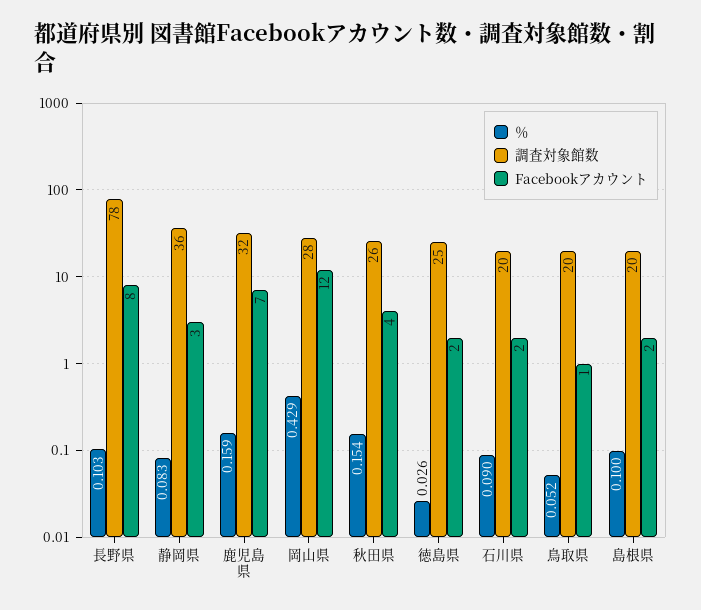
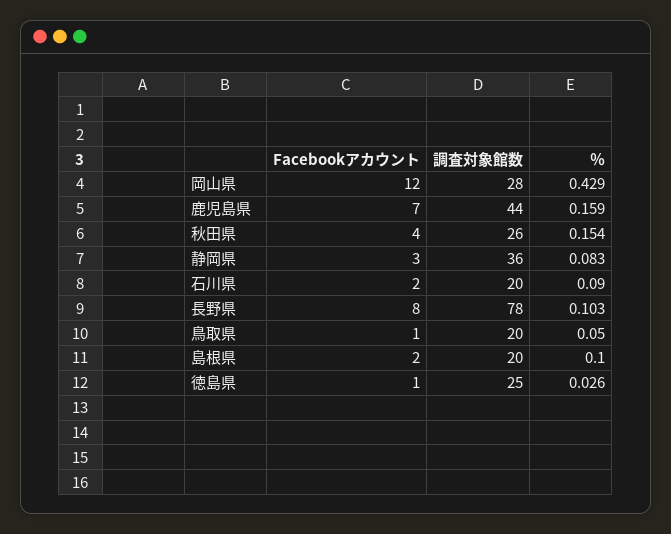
  {
    "％": {
      "長野県": 0.103,
      "静岡県": 0.083,
      "鹿児島県": 0.159,
      "岡山県": 0.429,
      "秋田県": 0.154,
      "徳島県": 0.026,
      "石川県": 0.09,
-     "鳥取県": 0.052,
+     "鳥取県": 0.05,
      "島根県": 0.1
    },
    "調査対象館数": {
      "長野県": 78,
      "静岡県": 36,
-     "鹿児島県": 32,
+     "鹿児島県": 44,
      "岡山県": 28,
      "秋田県": 26,
      "徳島県": 25,
      "石川県": 20,
      "鳥取県": 20,
      "島根県": 20
    },
    "Facebookアカウント": {
      "長野県": 8,
      "静岡県": 3,
      "鹿児島県": 7,
      "岡山県": 12,
      "秋田県": 4,
-     "徳島県": 2,
+     "徳島県": 1,
      "石川県": 2,
      "鳥取県": 1,
      "島根県": 2
    }
  }

